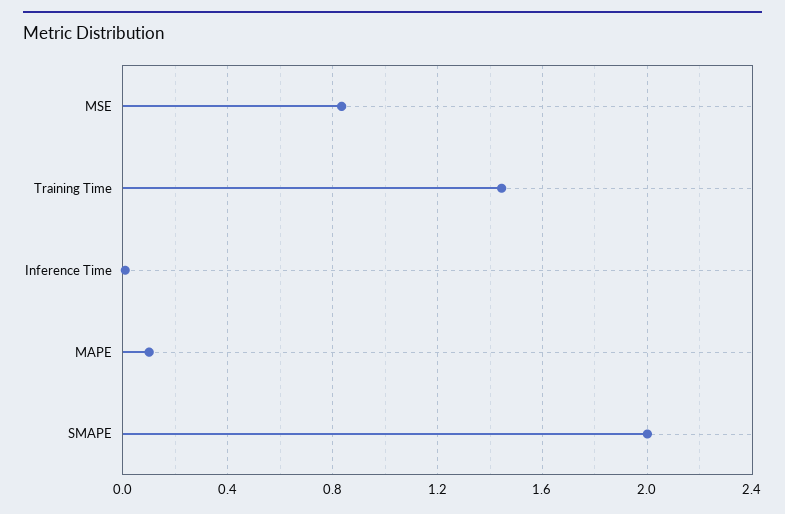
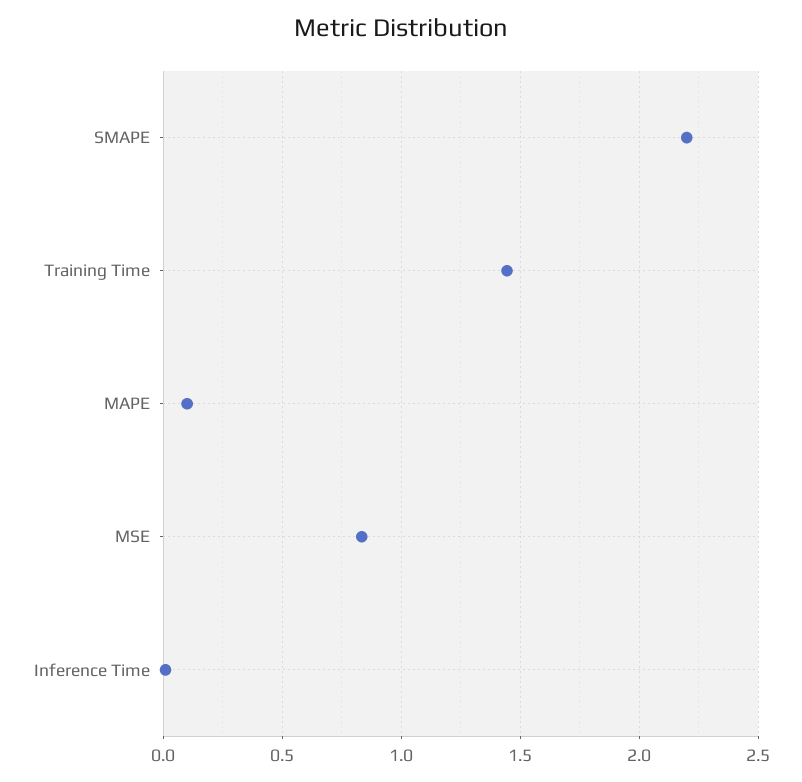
  {
    "MSE": 0.85,
    "Training Time": 1.45,
    "Inference Time": 0,
    "MAPE": 0.1,
-   "SMAPE": 2
+   "SMAPE": 2.2
  }

